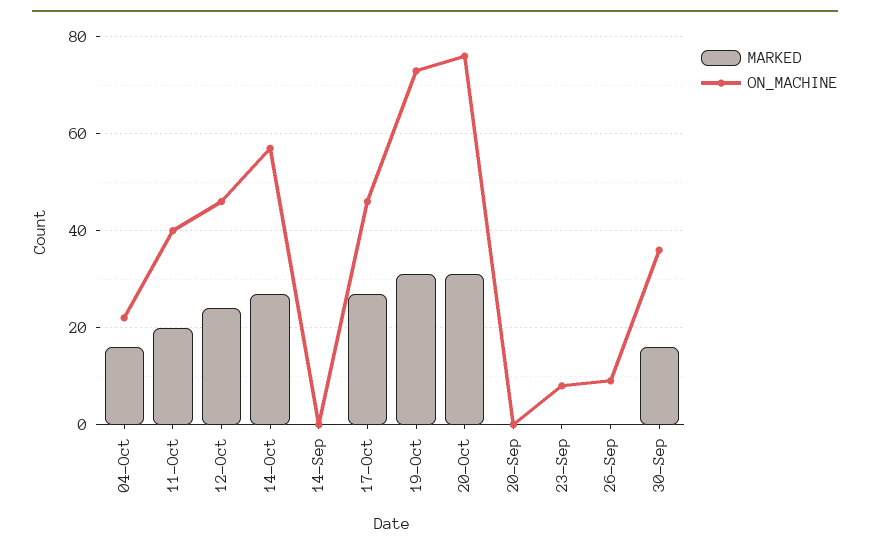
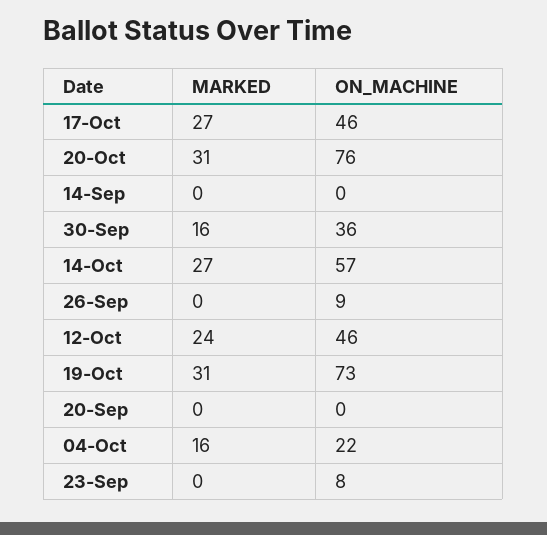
  {
    "MARKED": {
      "04-Oct": 16,
-     "11-Oct": 20,
      "12-Oct": 24,
      "14-Oct": 27,
      "14-Sep": 0,
      "17-Oct": 27,
      "19-Oct": 31,
      "20-Oct": 31,
      "20-Sep": 0,
      "23-Sep": 0,
      "26-Sep": 0,
      "30-Sep": 16
    },
    "ON_MACHINE": {
      "04-Oct": 22,
-     "11-Oct": 40,
      "12-Oct": 46,
      "14-Oct": 57,
      "14-Sep": 0,
      "17-Oct": 46,
      "19-Oct": 73,
      "20-Oct": 76,
      "20-Sep": 0,
      "23-Sep": 8,
      "26-Sep": 9,
      "30-Sep": 36
    }
  }

